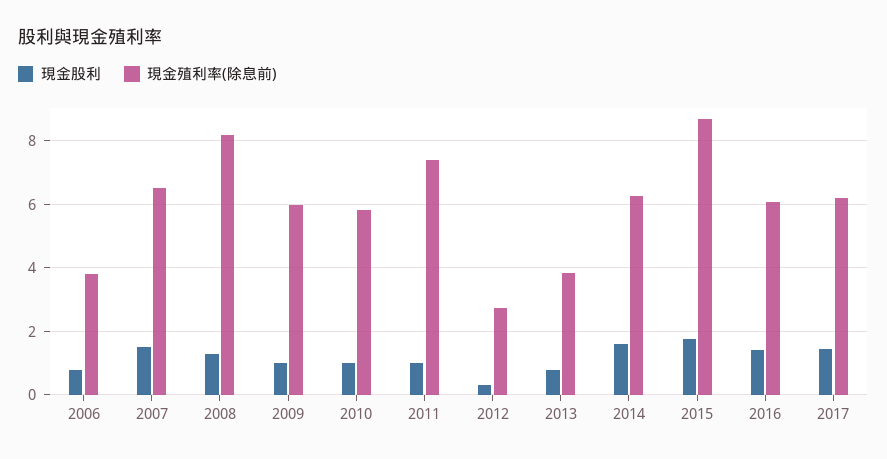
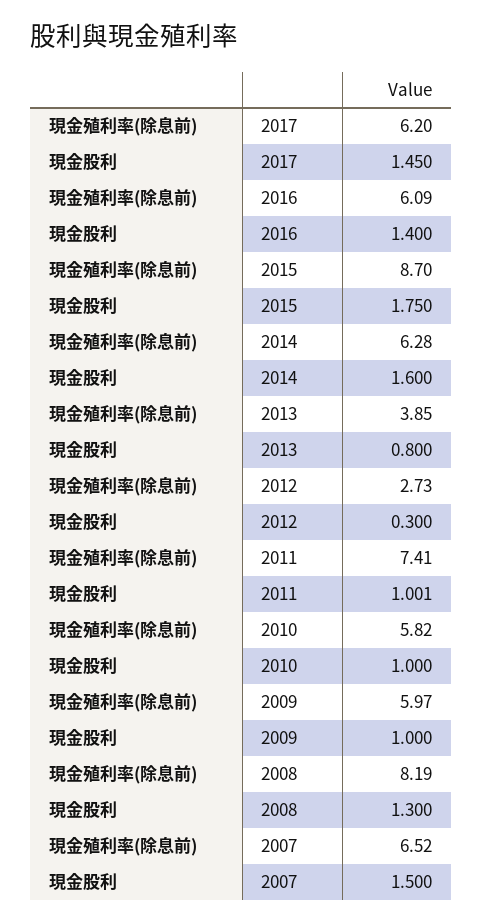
  {
    "現金股利": {
-     "2006": 0.8,
      "2007": 1.5,
      "2008": 1.3,
      "2009": 1,
      "2010": 1,
      "2011": 1.001,
      "2012": 0.3,
      "2013": 0.8,
      "2014": 1.6,
      "2015": 1.75,
      "2016": 1.4,
      "2017": 1.45
    },
    "現金殖利率(除息前)": {
-     "2006": 3.8,
      "2007": 6.52,
      "2008": 8.19,
      "2009": 5.97,
      "2010": 5.82,
      "2011": 7.41,
      "2012": 2.73,
      "2013": 3.85,
      "2014": 6.28,
      "2015": 8.7,
      "2016": 6.09,
      "2017": 6.2
    }
  }

